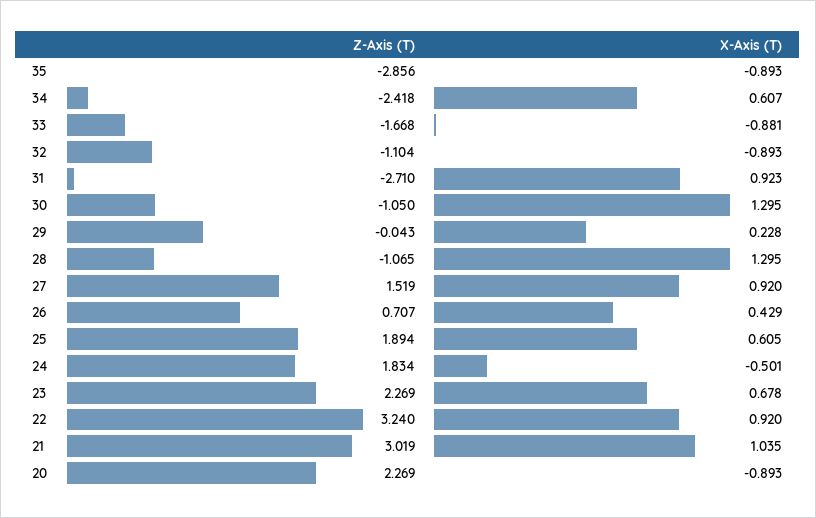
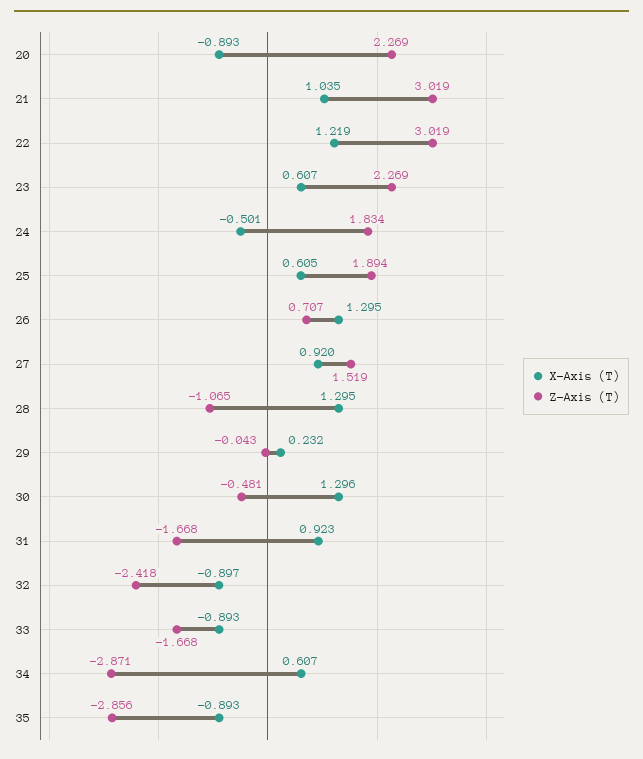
  {
    "Z-Axis (T)": {
      "35": -2.856,
-     "34": -2.418,
+     "34": -2.871,
      "33": -1.668,
-     "32": -1.104,
+     "32": -2.418,
-     "31": -2.71,
+     "31": -1.668,
-     "30": -1.05,
+     "30": -0.481,
      "29": -0.043,
      "28": -1.065,
      "27": 1.519,
      "26": 0.707,
      "25": 1.894,
      "24": 1.834,
      "23": 2.269,
-     "22": 3.24,
+     "22": 3.019,
      "21": 3.019,
      "20": 2.269
    },
    "X-Axis (T)": {
      "35": -0.893,
      "34": 0.607,
-     "33": -0.881,
+     "33": -0.893,
-     "32": -0.893,
+     "32": -0.897,
      "31": 0.923,
-     "30": 1.295,
+     "30": 1.296,
-     "29": 0.228,
+     "29": 0.232,
      "28": 1.295,
      "27": 0.92,
-     "26": 0.429,
+     "26": 1.295,
      "25": 0.605,
      "24": -0.501,
-     "23": 0.678,
+     "23": 0.607,
-     "22": 0.92,
+     "22": 1.219,
      "21": 1.035,
      "20": -0.893
    }
  }

